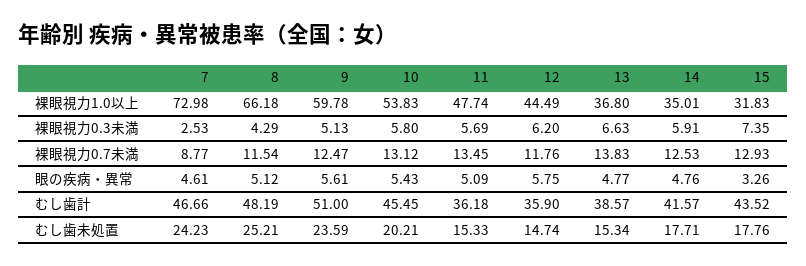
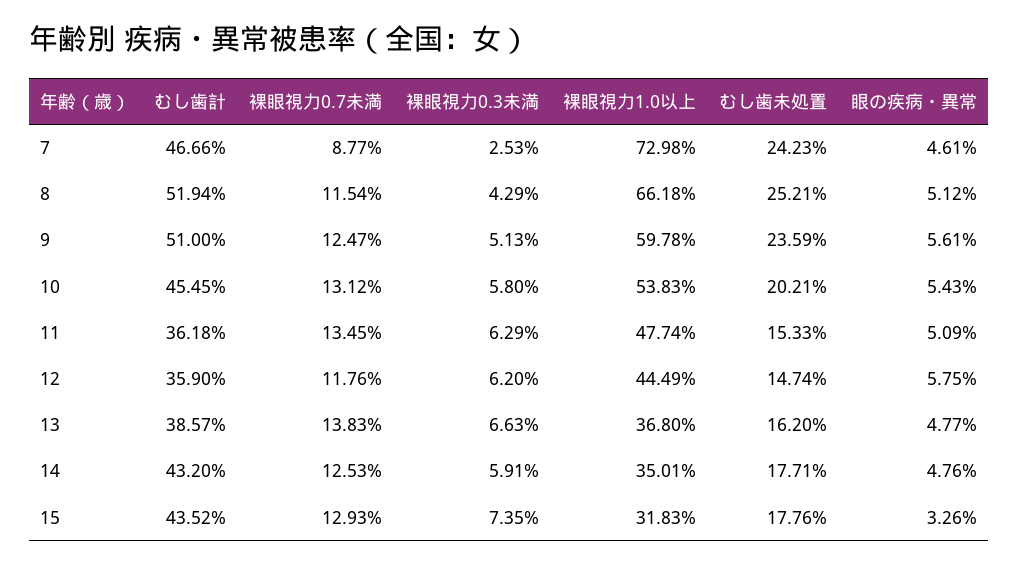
  {
    "7": {
      "裸眼視力1.0以上": 72.98,
      "裸眼視力0.3未満": 2.53,
      "裸眼視力0.7未満": 8.77,
      "眼の疾病・異常": 4.61,
      "むし歯計": 46.66,
      "むし歯未処置": 24.23
    },
    "8": {
      "裸眼視力1.0以上": 66.18,
      "裸眼視力0.3未満": 4.29,
      "裸眼視力0.7未満": 11.54,
      "眼の疾病・異常": 5.12,
-     "むし歯計": 48.19,
+     "むし歯計": 51.94,
      "むし歯未処置": 25.21
    },
    "9": {
      "裸眼視力1.0以上": 59.78,
      "裸眼視力0.3未満": 5.13,
      "裸眼視力0.7未満": 12.47,
      "眼の疾病・異常": 5.61,
      "むし歯計": 51,
      "むし歯未処置": 23.59
    },
    "10": {
      "裸眼視力1.0以上": 53.83,
      "裸眼視力0.3未満": 5.8,
      "裸眼視力0.7未満": 13.12,
      "眼の疾病・異常": 5.43,
      "むし歯計": 45.45,
      "むし歯未処置": 20.21
    },
    "11": {
      "裸眼視力1.0以上": 47.74,
-     "裸眼視力0.3未満": 5.69,
+     "裸眼視力0.3未満": 6.29,
      "裸眼視力0.7未満": 13.45,
      "眼の疾病・異常": 5.09,
      "むし歯計": 36.18,
      "むし歯未処置": 15.33
    },
    "12": {
      "裸眼視力1.0以上": 44.49,
      "裸眼視力0.3未満": 6.2,
      "裸眼視力0.7未満": 11.76,
      "眼の疾病・異常": 5.75,
      "むし歯計": 35.9,
      "むし歯未処置": 14.74
    },
    "13": {
      "裸眼視力1.0以上": 36.8,
      "裸眼視力0.3未満": 6.63,
      "裸眼視力0.7未満": 13.83,
      "眼の疾病・異常": 4.77,
      "むし歯計": 38.57,
-     "むし歯未処置": 15.34
+     "むし歯未処置": 16.2
    },
    "14": {
      "裸眼視力1.0以上": 35.01,
      "裸眼視力0.3未満": 5.91,
      "裸眼視力0.7未満": 12.53,
      "眼の疾病・異常": 4.76,
-     "むし歯計": 41.57,
+     "むし歯計": 43.2,
      "むし歯未処置": 17.71
    },
    "15": {
      "裸眼視力1.0以上": 31.83,
      "裸眼視力0.3未満": 7.35,
      "裸眼視力0.7未満": 12.93,
      "眼の疾病・異常": 3.26,
      "むし歯計": 43.52,
      "むし歯未処置": 17.76
    }
  }

